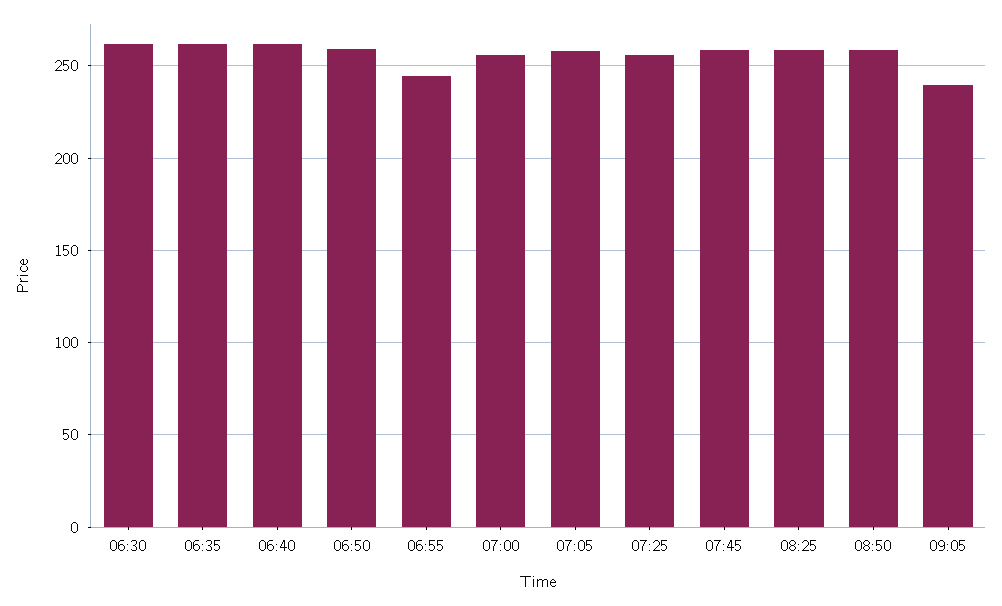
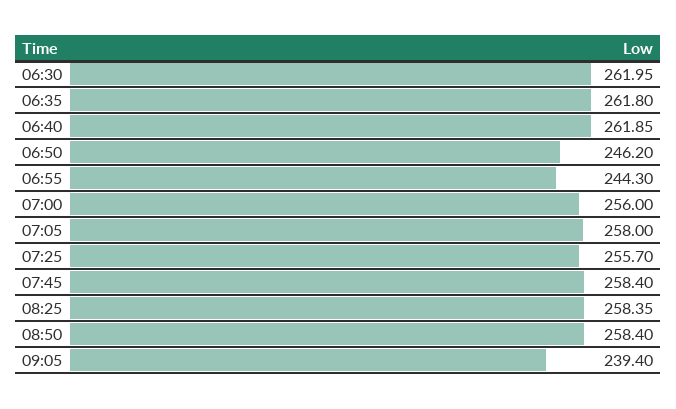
  {
    "06:30": 261.95,
    "06:35": 261.8,
    "06:40": 261.85,
-   "06:50": 260,
+   "06:50": 246.2,
    "06:55": 244.3,
    "07:00": 256,
    "07:05": 258,
    "07:25": 255.7,
    "07:45": 258.4,
    "08:25": 258.35,
    "08:50": 258.4,
    "09:05": 239.4
  }

